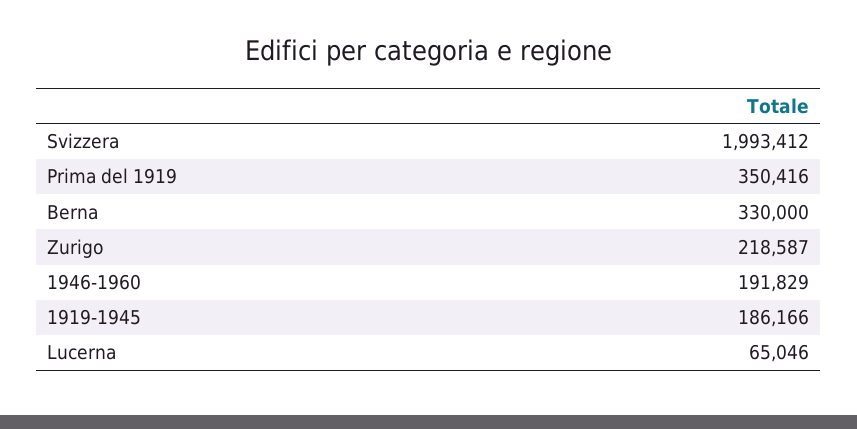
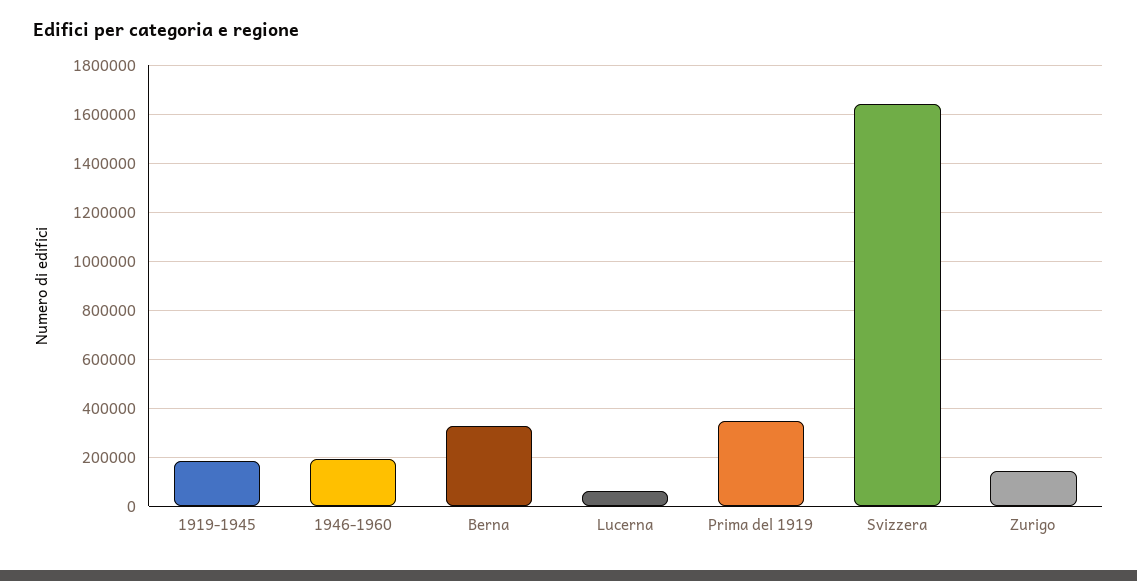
  {
-   "Svizzera": 1993412,
+   "Svizzera": 1650000,
    "Prima del 1919": 350416,
    "Berna": 330000,
-   "Zurigo": 218587,
+   "Zurigo": 150000,
    "1946-1960": 191829,
    "1919-1945": 186166,
    "Lucerna": 65046
  }

